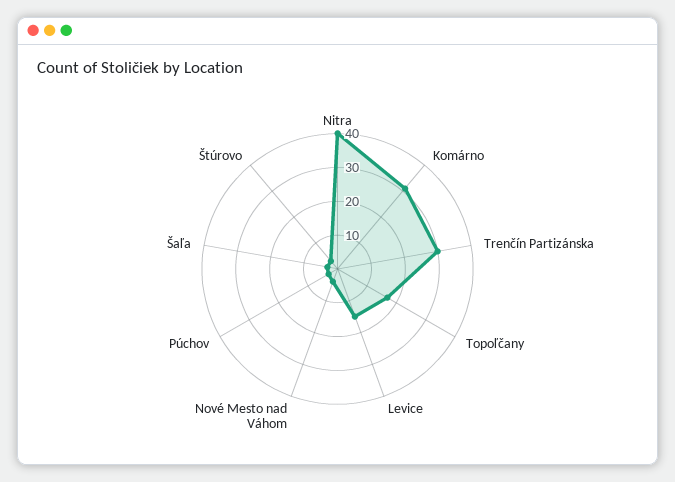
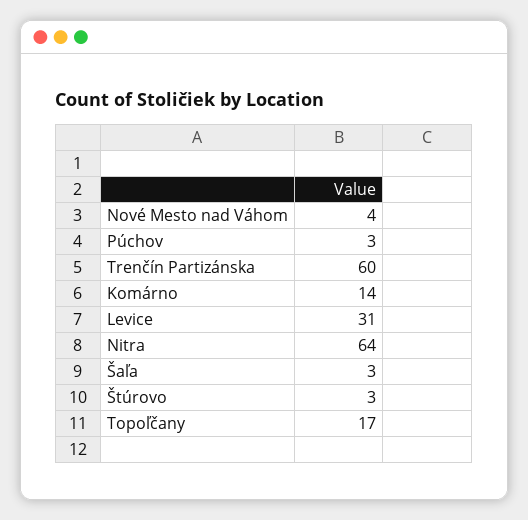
  {
-   "Nitra": 40,
+   "Nitra": 64,
-   "Komárno": 30,
+   "Komárno": 14,
-   "Trenčín Partizánska": 30,
+   "Trenčín Partizánska": 60,
    "Topoľčany": 17,
-   "Levice": 15,
+   "Levice": 31,
    "Nové Mesto nad Váhom": 4,
    "Púchov": 3,
    "Šaľa": 3,
    "Štúrovo": 3
  }

